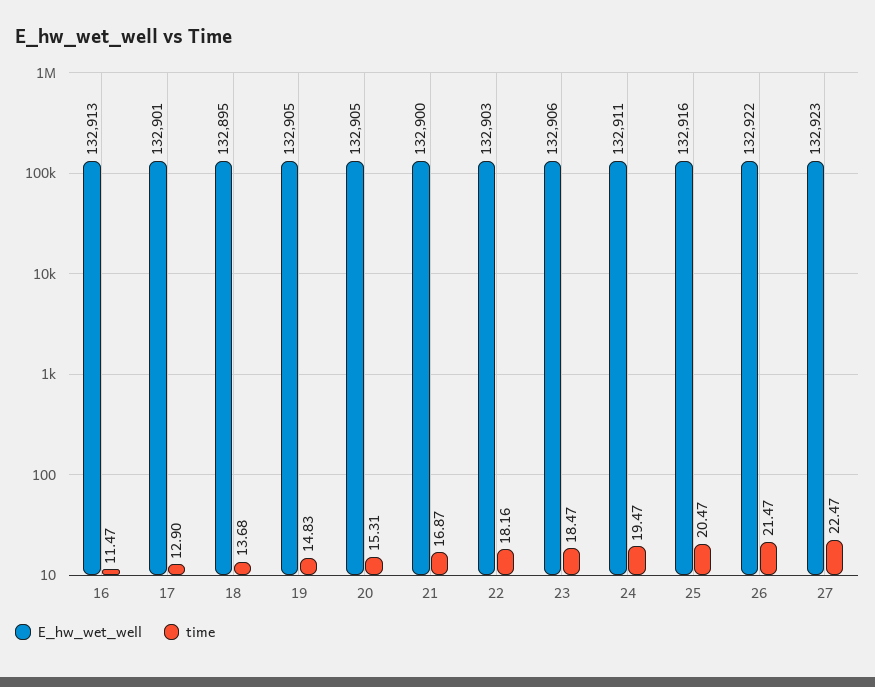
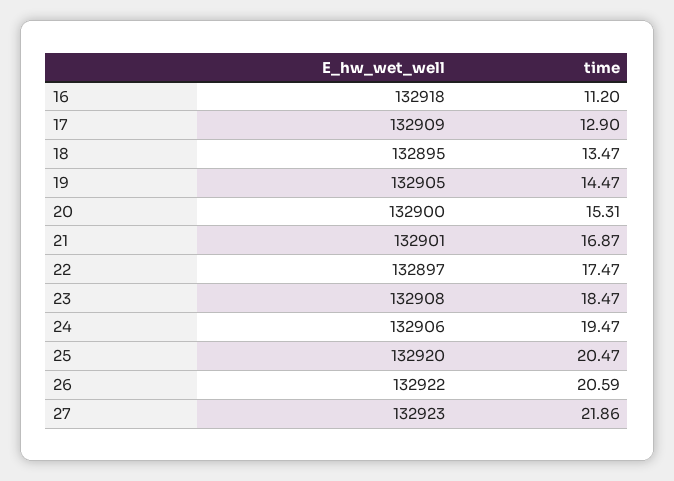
  {
    "E_hw_wet_well": {
-     "16": 132913,
+     "16": 132918,
-     "17": 132901,
+     "17": 132909,
      "18": 132895,
      "19": 132905,
-     "20": 132905,
+     "20": 132900,
-     "21": 132900,
+     "21": 132901,
-     "22": 132903,
+     "22": 132897,
-     "23": 132906,
+     "23": 132908,
-     "24": 132911,
+     "24": 132906,
-     "25": 132916,
+     "25": 132920,
      "26": 132922,
      "27": 132923
    },
    "time": {
-     "16": 11.47,
+     "16": 11.2,
      "17": 12.9,
-     "18": 13.68,
+     "18": 13.47,
-     "19": 14.83,
+     "19": 14.47,
      "20": 15.31,
      "21": 16.87,
-     "22": 18.16,
+     "22": 17.47,
      "23": 18.47,
      "24": 19.47,
      "25": 20.47,
-     "26": 21.47,
+     "26": 20.59,
-     "27": 22.47
+     "27": 21.86
    }
  }

